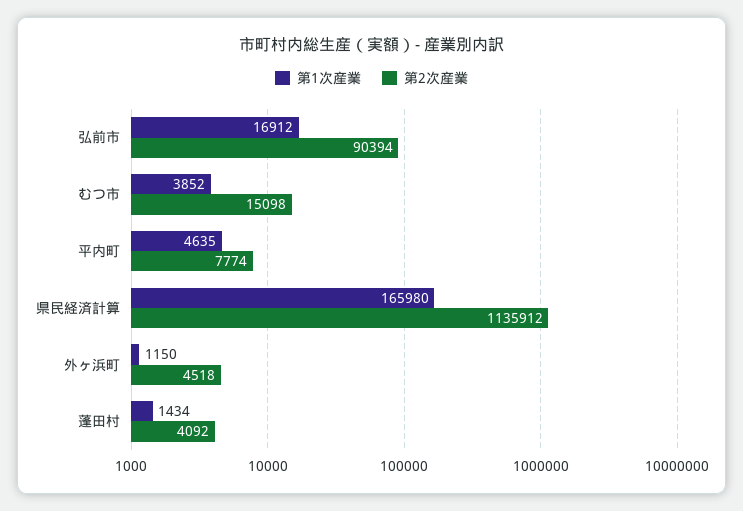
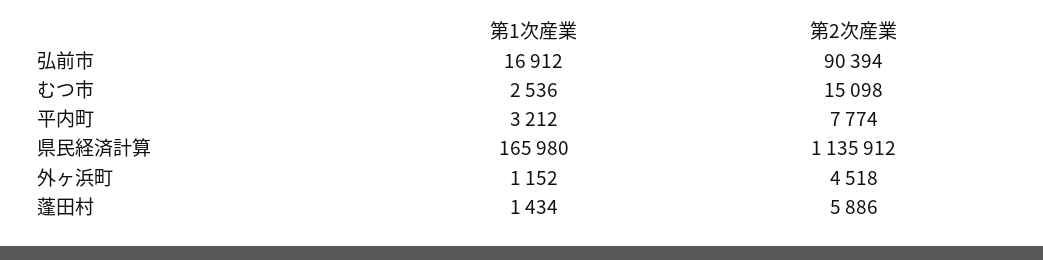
  {
    "第1次産業": {
      "弘前市": 16912,
-     "むつ市": 3852,
+     "むつ市": 2536,
-     "平内町": 4635,
+     "平内町": 3212,
      "県民経済計算": 165980,
-     "外ヶ浜町": 1150,
+     "外ヶ浜町": 1152,
      "蓬田村": 1434
    },
    "第2次産業": {
      "弘前市": 90394,
      "むつ市": 15098,
      "平内町": 7774,
      "県民経済計算": 1135912,
      "外ヶ浜町": 4518,
-     "蓬田村": 4092
+     "蓬田村": 5886
    }
  }

